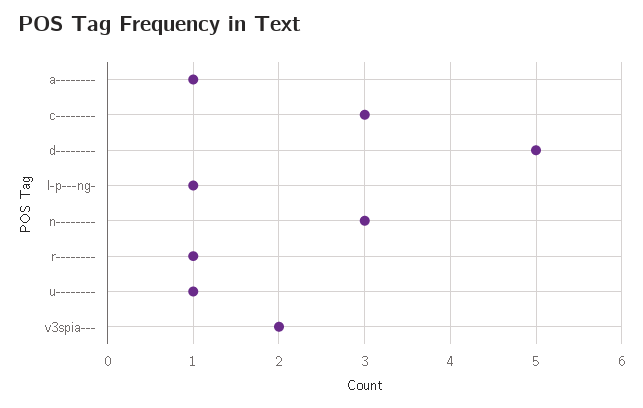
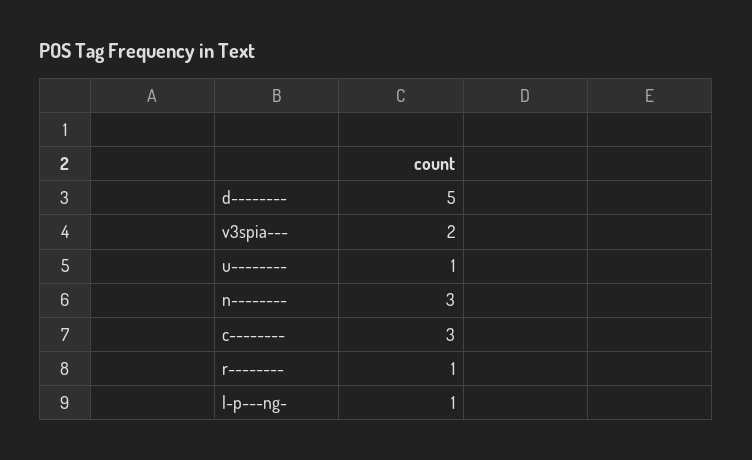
  {
-   "a--------": 1,
    "c--------": 3,
    "d--------": 5,
    "l-p---ng-": 1,
    "n--------": 3,
    "r--------": 1,
    "u--------": 1,
    "v3spia---": 2
  }

